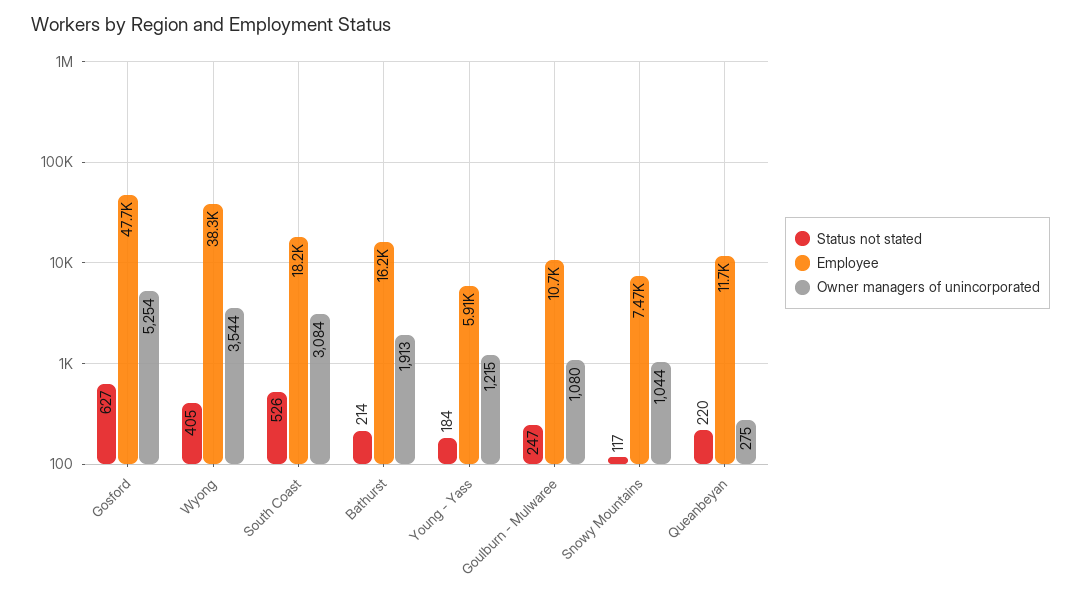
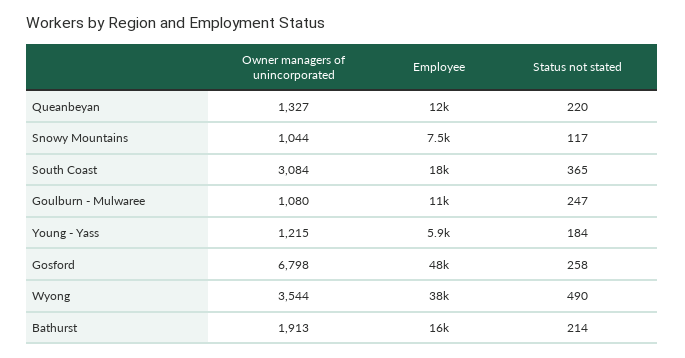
  {
    "Status not stated": {
-     "Gosford": 627,
+     "Gosford": 258,
-     "Wyong": 405,
+     "Wyong": 490,
-     "South Coast": 526,
+     "South Coast": 365,
      "Bathurst": 214,
      "Young - Yass": 184,
      "Goulburn - Mulwaree": 247,
      "Snowy Mountains": 117,
      "Queanbeyan": 220
    },
    "Employee": {
      "Gosford": 47700,
      "Wyong": 38300,
      "South Coast": 18200,
      "Bathurst": 16200,
      "Young - Yass": 5910,
      "Goulburn - Mulwaree": 10700,
      "Snowy Mountains": 7470,
      "Queanbeyan": 11700
    },
    "Owner managers of unincorporated": {
-     "Gosford": 5254,
+     "Gosford": 6798,
      "Wyong": 3544,
      "South Coast": 3084,
      "Bathurst": 1913,
      "Young - Yass": 1215,
      "Goulburn - Mulwaree": 1080,
      "Snowy Mountains": 1044,
-     "Queanbeyan": 275
+     "Queanbeyan": 1327
    }
  }

